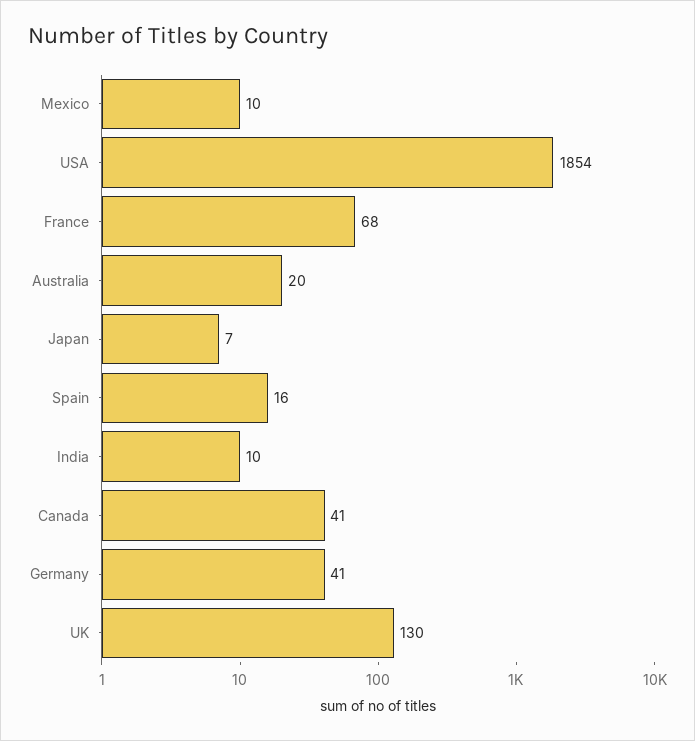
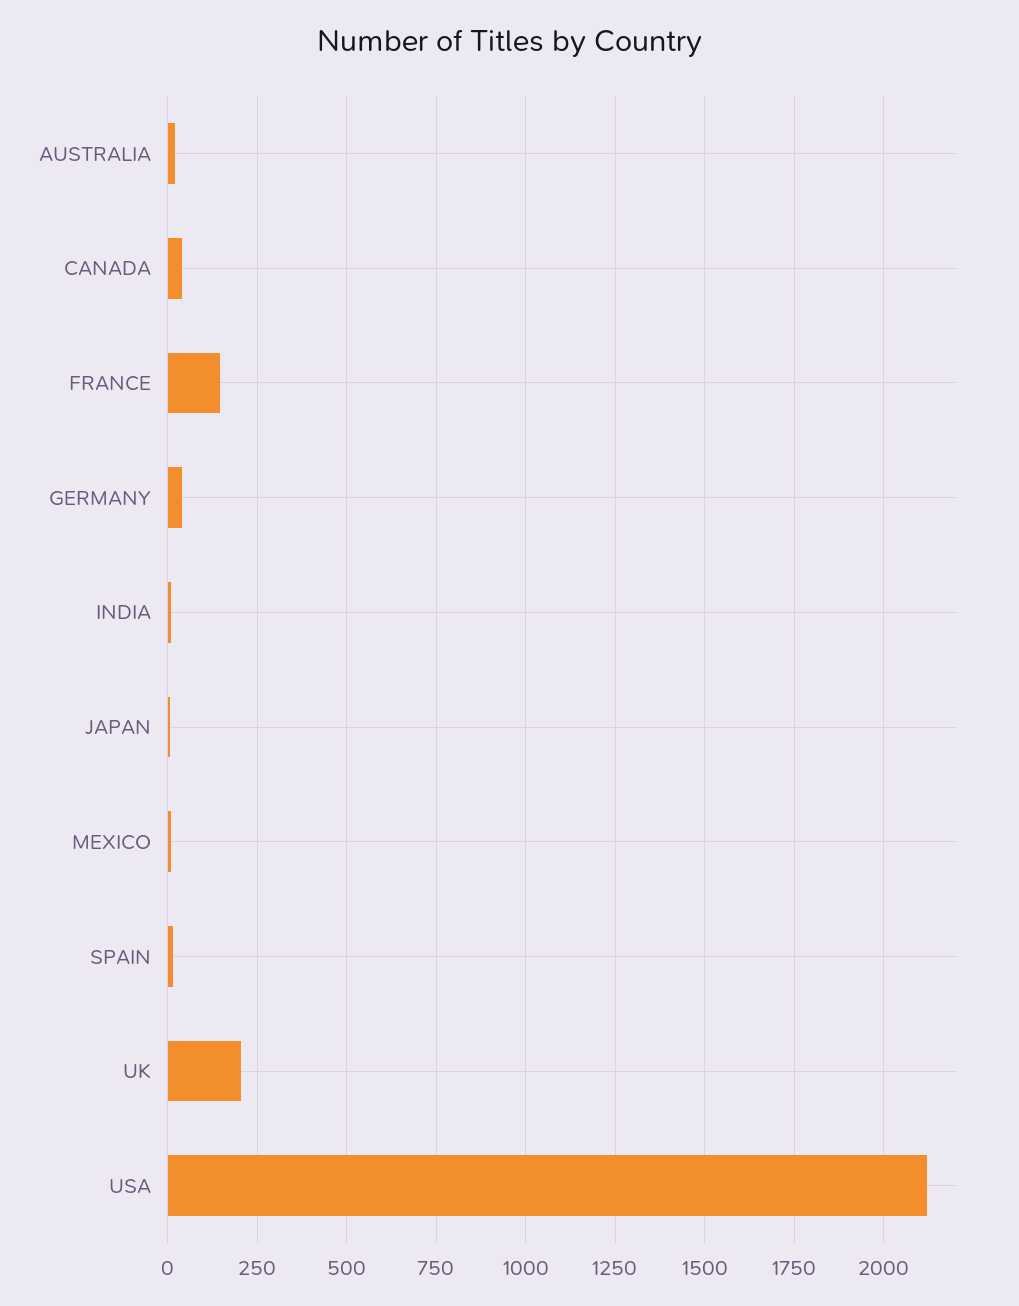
  {
    "Mexico": 10,
-   "USA": 1854,
+   "USA": 2125,
-   "France": 68,
+   "France": 150,
    "Australia": 20,
    "Japan": 7,
    "Spain": 16,
    "India": 10,
    "Canada": 41,
    "Germany": 41,
-   "UK": 130
+   "UK": 200
  }

